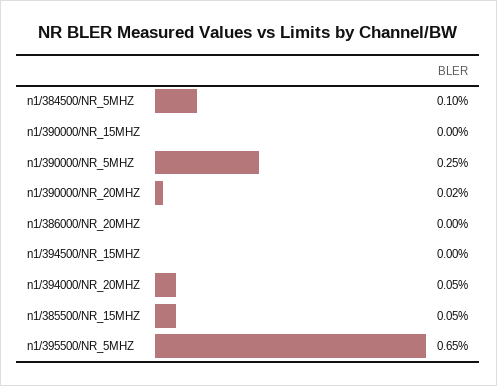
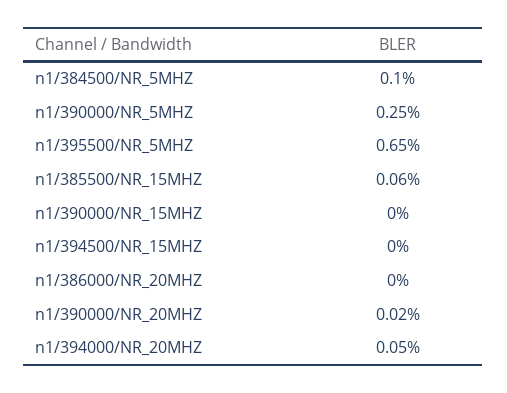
  {
    "n1/384500/NR_5MHZ": 0.1,
    "n1/390000/NR_15MHZ": 0,
    "n1/390000/NR_5MHZ": 0.25,
    "n1/390000/NR_20MHZ": 0.02,
    "n1/386000/NR_20MHZ": 0,
    "n1/394500/NR_15MHZ": 0,
    "n1/394000/NR_20MHZ": 0.05,
-   "n1/385500/NR_15MHZ": 0.05,
+   "n1/385500/NR_15MHZ": 0.06,
    "n1/395500/NR_5MHZ": 0.65
  }

